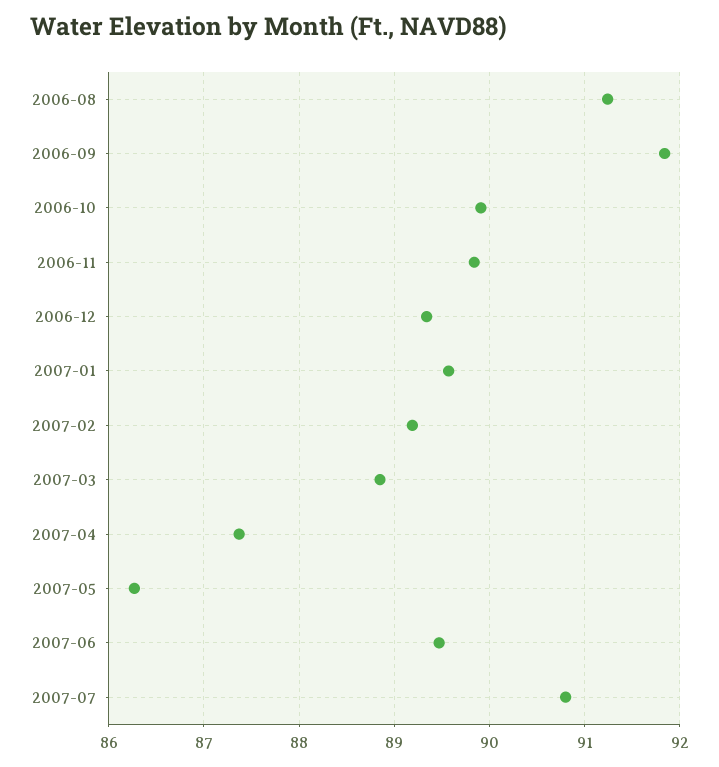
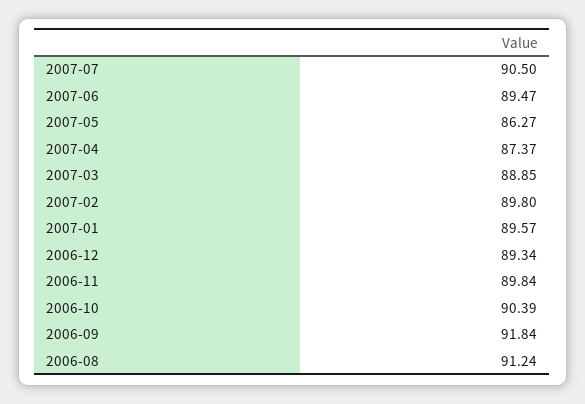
  {
    "2006-08": 91.24,
    "2006-09": 91.84,
-   "2006-10": 89.9,
+   "2006-10": 90.39,
    "2006-11": 89.84,
    "2006-12": 89.34,
    "2007-01": 89.57,
-   "2007-02": 89.2,
+   "2007-02": 89.8,
    "2007-03": 88.85,
    "2007-04": 87.37,
    "2007-05": 86.27,
    "2007-06": 89.47,
-   "2007-07": 90.8
+   "2007-07": 90.5
  }

